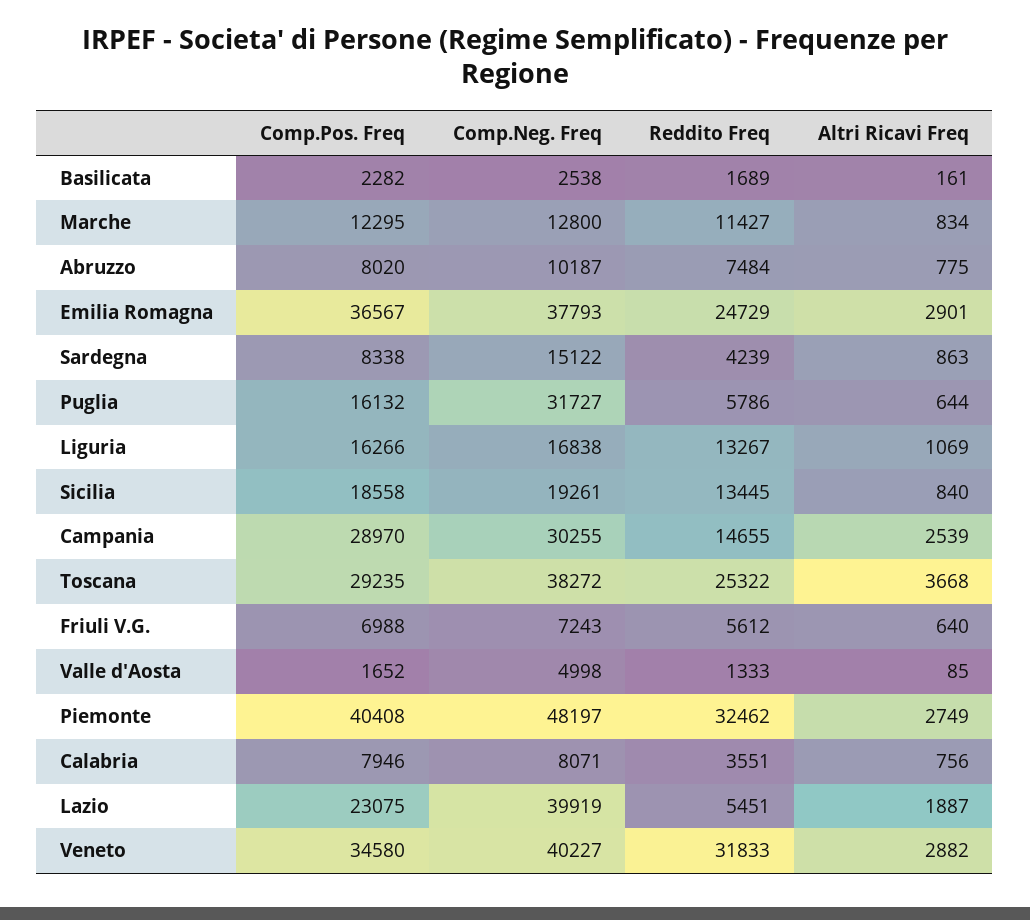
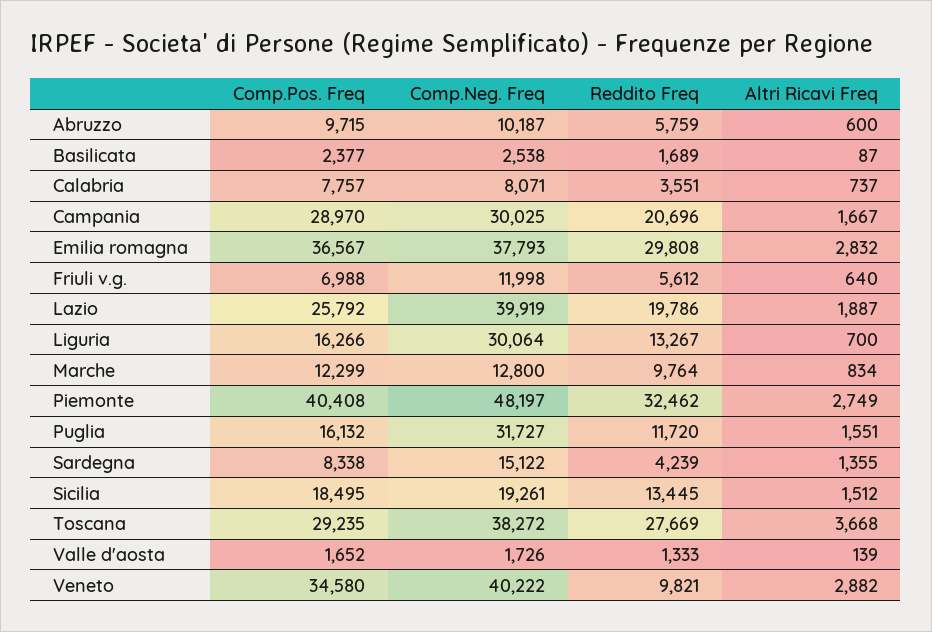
  {
    "Comp.Pos. Freq": {
-     "Basilicata": 2282,
+     "Basilicata": 2377,
-     "Marche": 12295,
+     "Marche": 12299,
-     "Abruzzo": 8020,
+     "Abruzzo": 9715,
      "Emilia Romagna": 36567,
      "Sardegna": 8338,
      "Puglia": 16132,
      "Liguria": 16266,
-     "Sicilia": 18558,
+     "Sicilia": 18495,
      "Campania": 28970,
      "Toscana": 29235,
      "Friuli V.G.": 6988,
      "Valle d'Aosta": 1652,
      "Piemonte": 40408,
-     "Calabria": 7946,
+     "Calabria": 7757,
-     "Lazio": 23075,
+     "Lazio": 25792,
      "Veneto": 34580
    },
    "Comp.Neg. Freq": {
      "Basilicata": 2538,
      "Marche": 12800,
      "Abruzzo": 10187,
      "Emilia Romagna": 37793,
      "Sardegna": 15122,
      "Puglia": 31727,
-     "Liguria": 16838,
+     "Liguria": 30064,
      "Sicilia": 19261,
-     "Campania": 30255,
+     "Campania": 30025,
      "Toscana": 38272,
-     "Friuli V.G.": 7243,
+     "Friuli V.G.": 11998,
-     "Valle d'Aosta": 4998,
+     "Valle d'Aosta": 1726,
      "Piemonte": 48197,
      "Calabria": 8071,
      "Lazio": 39919,
-     "Veneto": 40227
+     "Veneto": 40222
    },
    "Reddito Freq": {
      "Basilicata": 1689,
-     "Marche": 11427,
+     "Marche": 9764,
-     "Abruzzo": 7484,
+     "Abruzzo": 5759,
-     "Emilia Romagna": 24729,
+     "Emilia Romagna": 29808,
      "Sardegna": 4239,
-     "Puglia": 5786,
+     "Puglia": 11720,
      "Liguria": 13267,
      "Sicilia": 13445,
-     "Campania": 14655,
+     "Campania": 20696,
-     "Toscana": 25322,
+     "Toscana": 27669,
      "Friuli V.G.": 5612,
      "Valle d'Aosta": 1333,
      "Piemonte": 32462,
      "Calabria": 3551,
-     "Lazio": 5451,
+     "Lazio": 19786,
-     "Veneto": 31833
+     "Veneto": 9821
    },
    "Altri Ricavi Freq": {
-     "Basilicata": 161,
+     "Basilicata": 87,
      "Marche": 834,
-     "Abruzzo": 775,
+     "Abruzzo": 600,
-     "Emilia Romagna": 2901,
+     "Emilia Romagna": 2832,
-     "Sardegna": 863,
+     "Sardegna": 1355,
-     "Puglia": 644,
+     "Puglia": 1551,
-     "Liguria": 1069,
+     "Liguria": 700,
-     "Sicilia": 840,
+     "Sicilia": 1512,
-     "Campania": 2539,
+     "Campania": 1667,
      "Toscana": 3668,
      "Friuli V.G.": 640,
-     "Valle d'Aosta": 85,
+     "Valle d'Aosta": 139,
      "Piemonte": 2749,
-     "Calabria": 756,
+     "Calabria": 737,
      "Lazio": 1887,
      "Veneto": 2882
    }
  }

